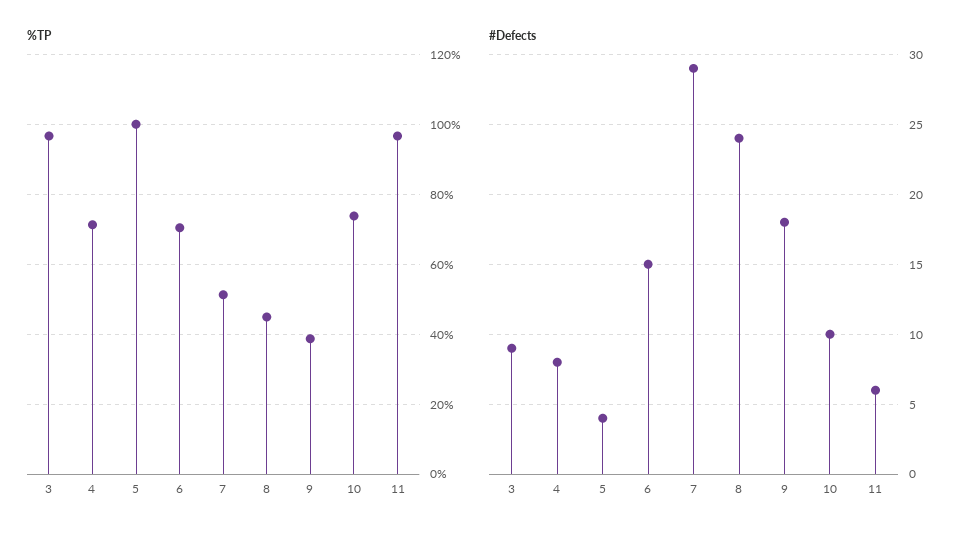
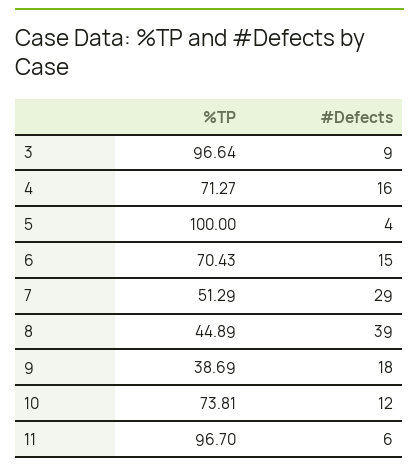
  {
    "%TP": {
      "3": 96.64,
      "4": 71.27,
      "5": 100,
      "6": 70.43,
      "7": 51.29,
      "8": 44.89,
      "9": 38.69,
      "10": 73.81,
      "11": 96.7
    },
    "#Defects": {
      "3": 9,
-     "4": 8,
+     "4": 16,
      "5": 4,
      "6": 15,
      "7": 29,
-     "8": 24,
+     "8": 39,
      "9": 18,
-     "10": 10,
+     "10": 12,
      "11": 6
    }
  }

